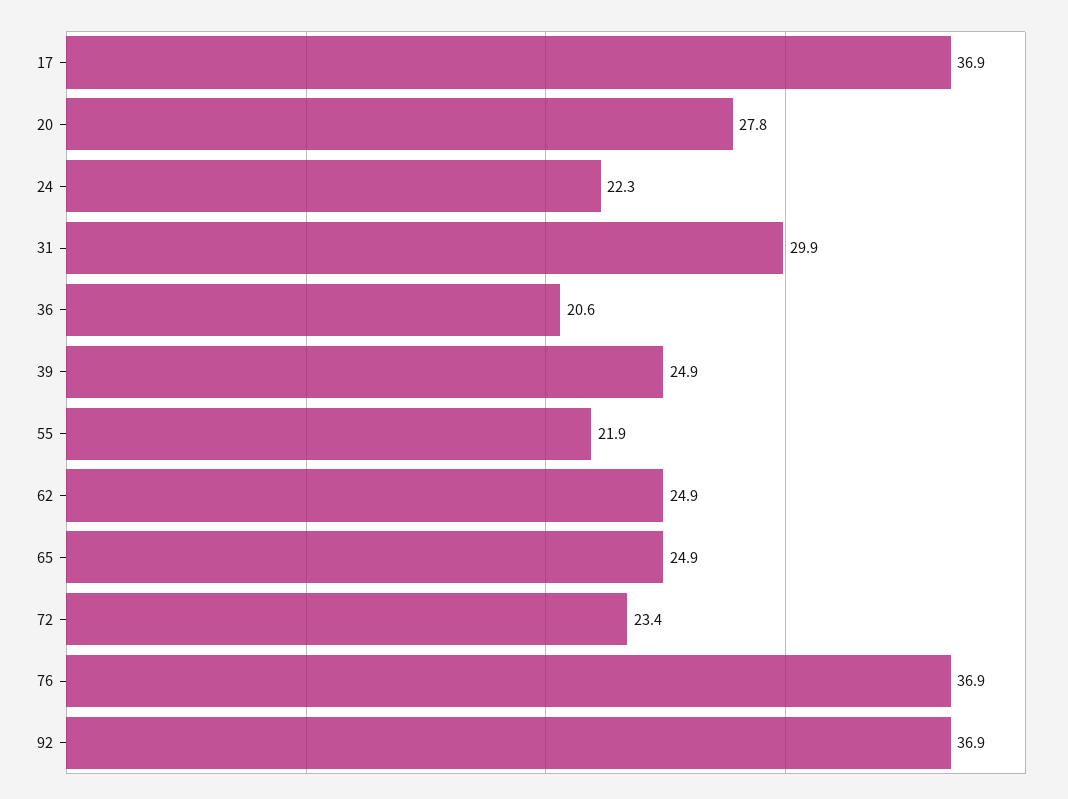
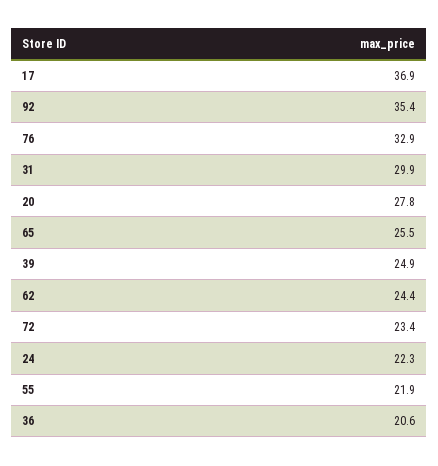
  {
    "17": 36.9,
    "20": 27.8,
    "24": 22.3,
    "31": 29.9,
    "36": 20.6,
    "39": 24.9,
    "55": 21.9,
-   "62": 24.9,
+   "62": 24.4,
-   "65": 24.9,
+   "65": 25.5,
    "72": 23.4,
-   "76": 36.9,
+   "76": 32.9,
-   "92": 36.9
+   "92": 35.4
  }

